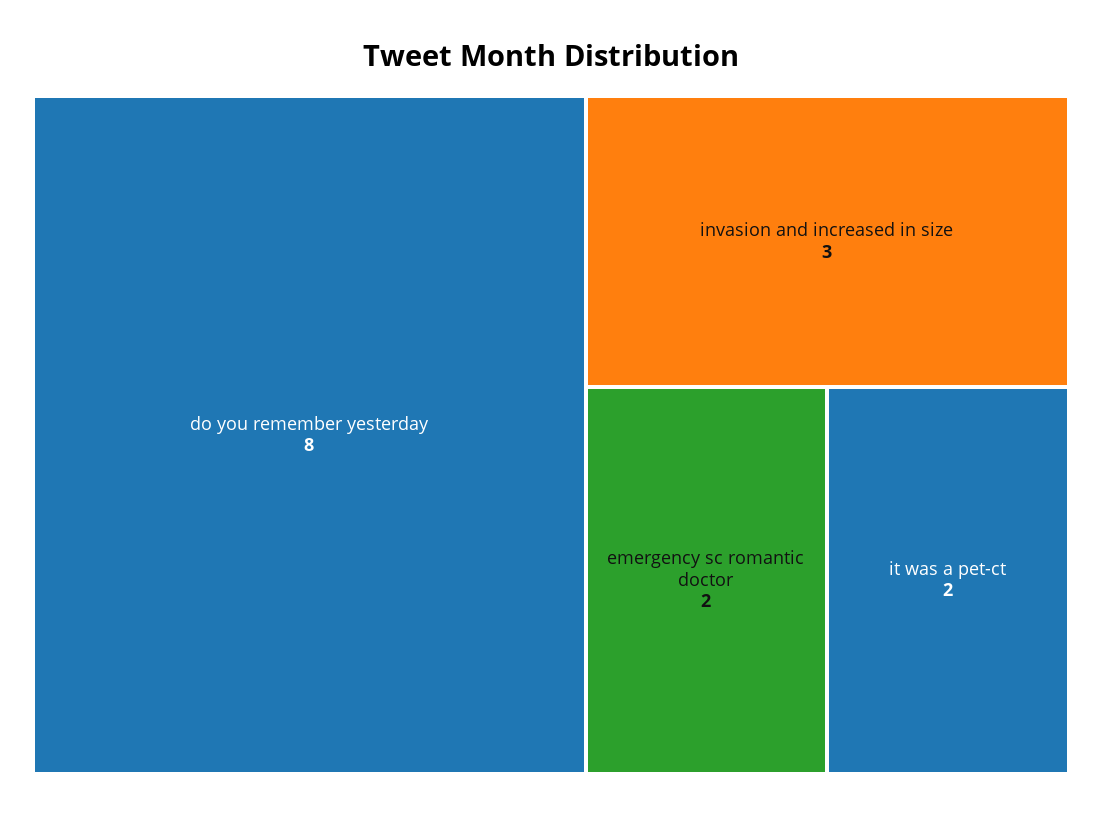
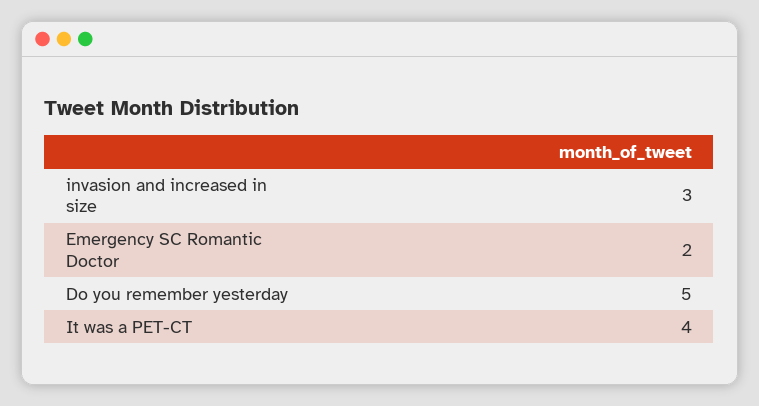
  {
-   "do you remember yesterday": 8,
+   "do you remember yesterday": 5,
    "invasion and increased in size": 3,
    "emergency sc romantic doctor": 2,
-   "it was a pet-ct": 2
+   "it was a pet-ct": 4
  }

